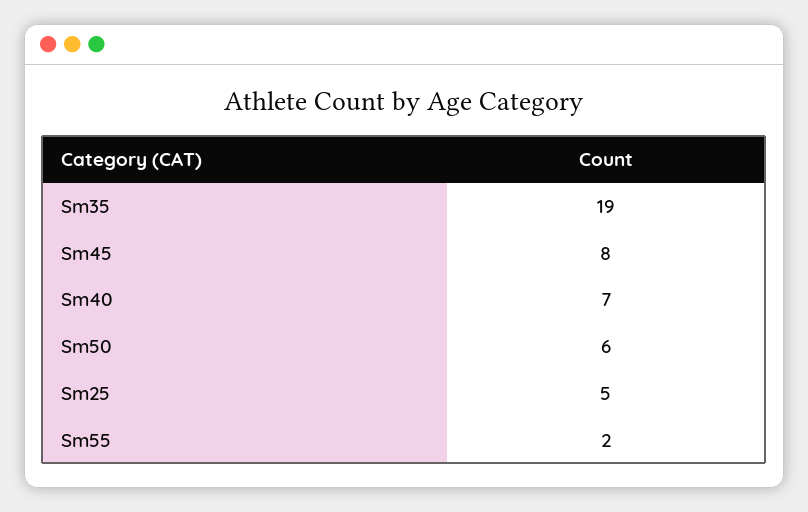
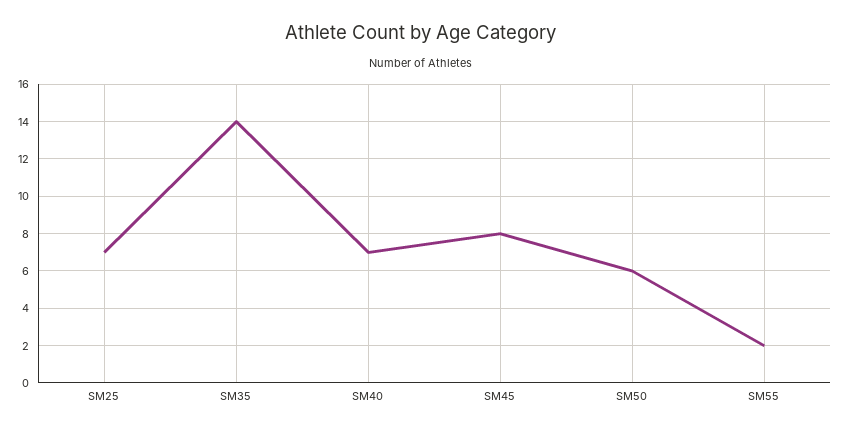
  {
-   "Sm35": 19,
+   "Sm35": 14,
    "Sm45": 8,
    "Sm40": 7,
    "Sm50": 6,
-   "Sm25": 5,
+   "Sm25": 7,
    "Sm55": 2
  }

